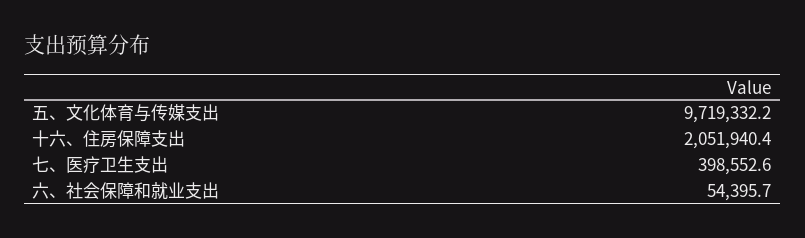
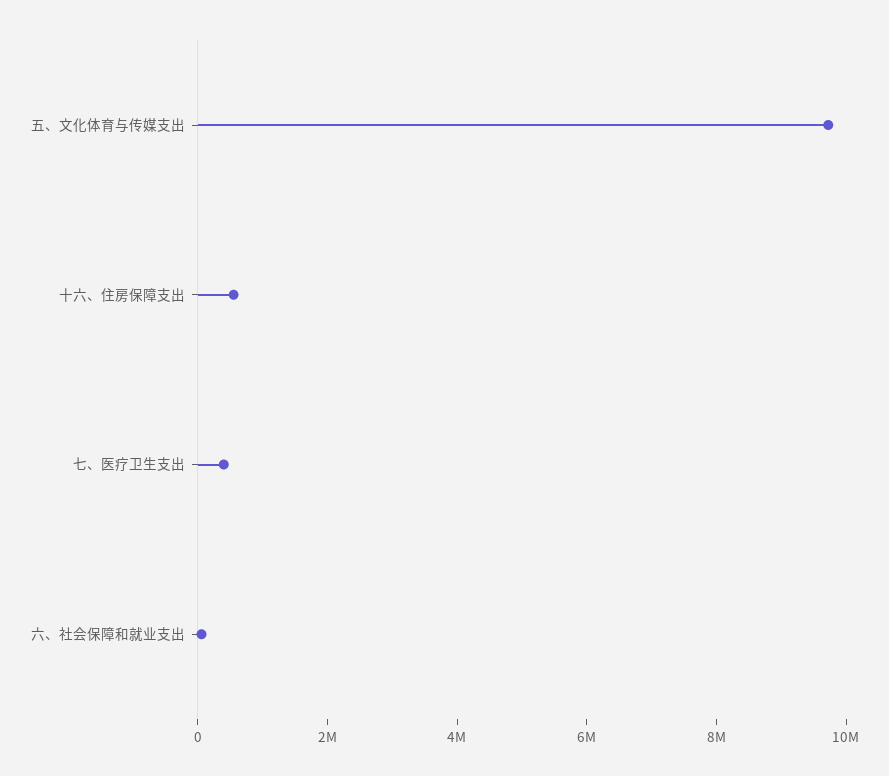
  {
    "五、文化体育与传媒支出": 9719332.2,
-   "十六、住房保障支出": 2051940.4,
+   "十六、住房保障支出": 500000,
    "七、医疗卫生支出": 398552.6,
    "六、社会保障和就业支出": 54395.7
  }

